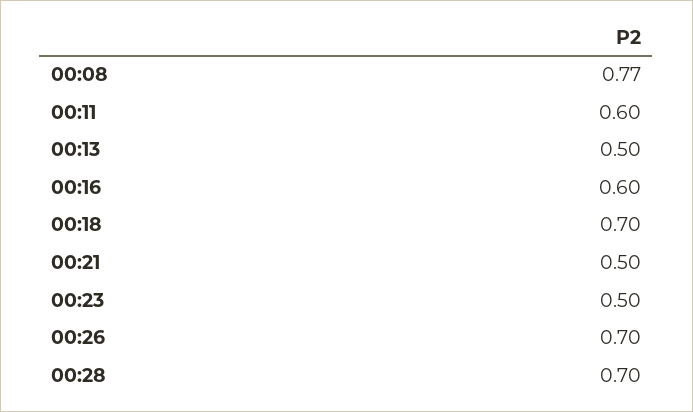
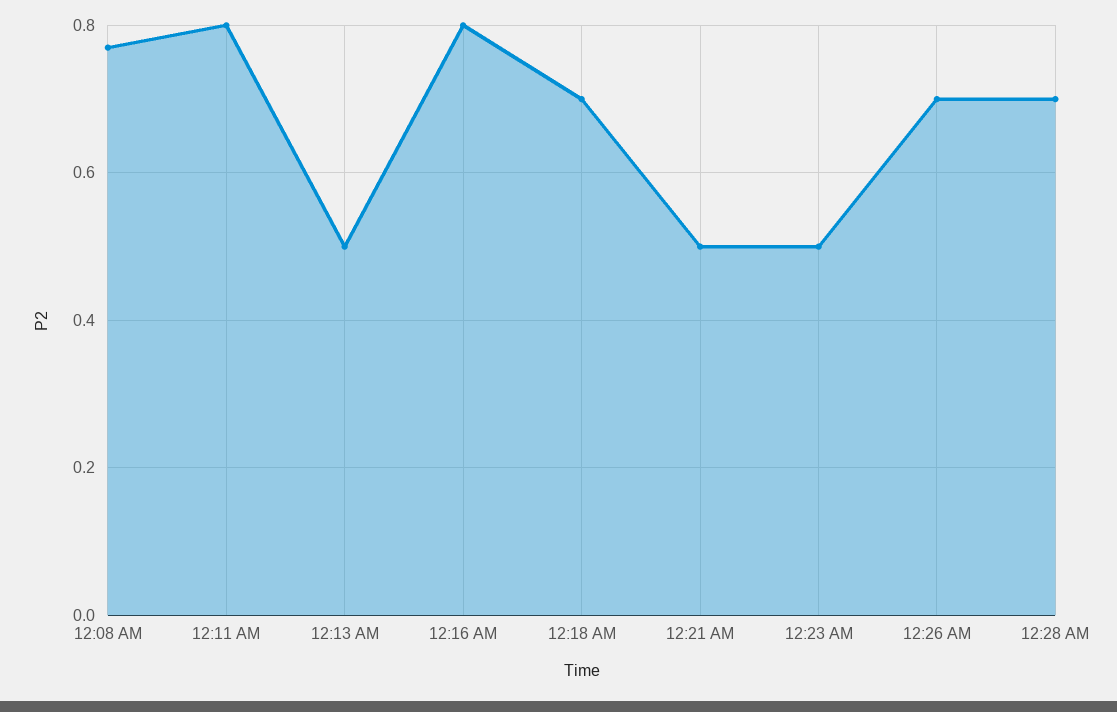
  {
    "00:08": 0.77,
-   "00:11": 0.6,
+   "00:11": 0.8,
    "00:13": 0.5,
-   "00:16": 0.6,
+   "00:16": 0.8,
    "00:18": 0.7,
    "00:21": 0.5,
    "00:23": 0.5,
    "00:26": 0.7,
    "00:28": 0.7
  }

